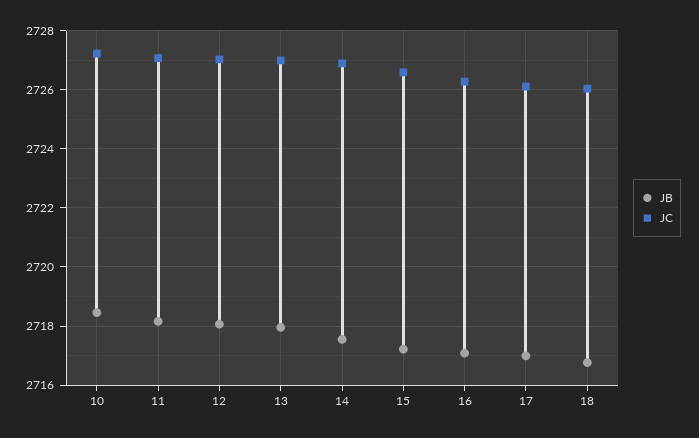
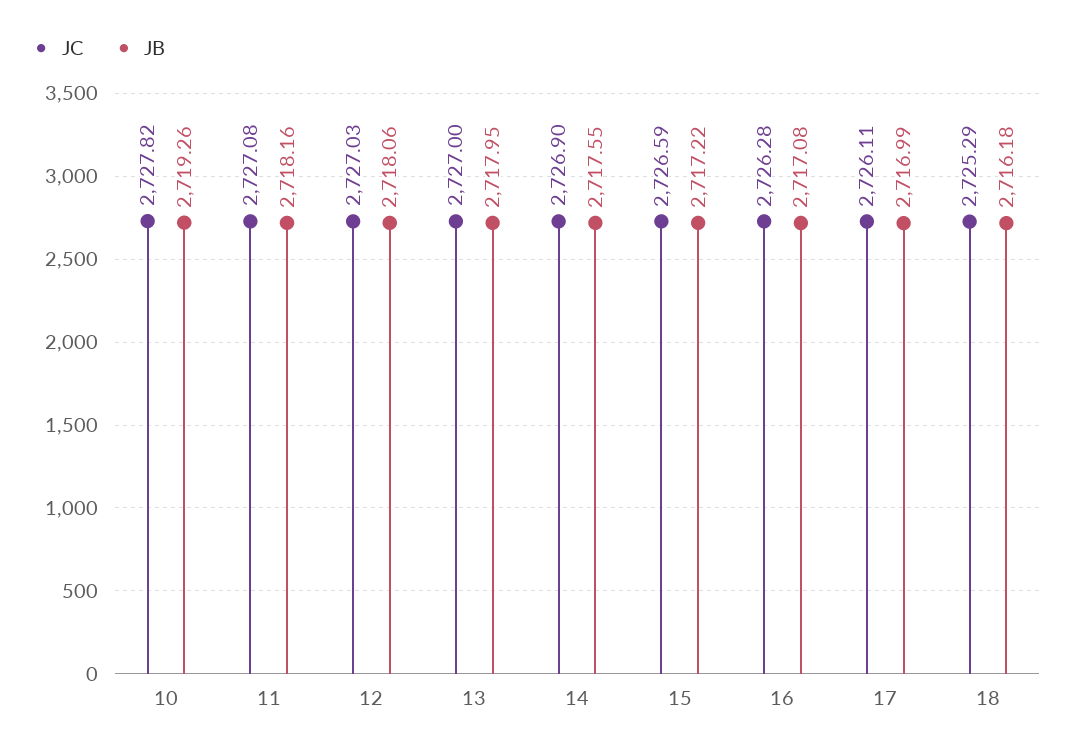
  {
    "JB": {
-     "10": 2718.5,
+     "10": 2719.26,
      "11": 2718.16,
      "12": 2718.06,
      "13": 2717.95,
      "14": 2717.55,
      "15": 2717.22,
      "16": 2717.08,
      "17": 2716.99,
-     "18": 2716.75
+     "18": 2716.18
    },
    "JC": {
-     "10": 2727.25,
+     "10": 2727.82,
      "11": 2727.08,
      "12": 2727.03,
      "13": 2727,
      "14": 2726.9,
      "15": 2726.59,
      "16": 2726.28,
      "17": 2726.11,
-     "18": 2726
+     "18": 2725.29
    }
  }

